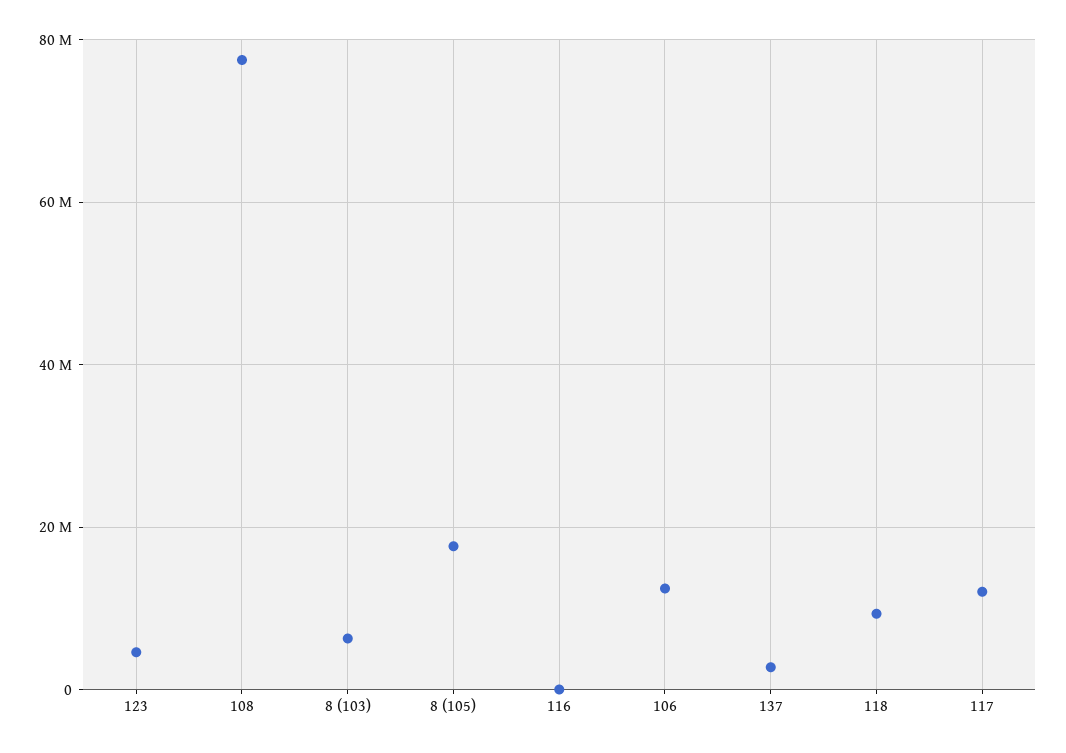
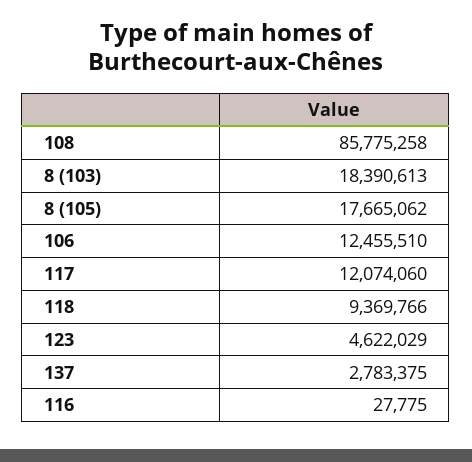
  {
    "123": 4622029,
-   "108": 78000000,
+   "108": 85775258,
-   "8 (103)": 6000000,
+   "8 (103)": 18390613,
    "8 (105)": 17665062,
    "116": 27775,
    "106": 12455510,
    "137": 2783375,
    "118": 9369766,
    "117": 12074060
  }

